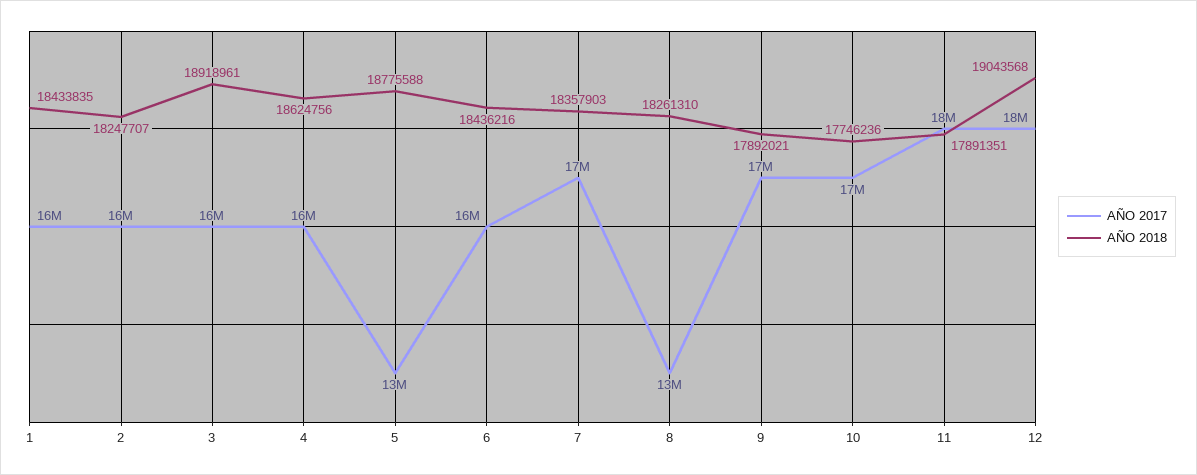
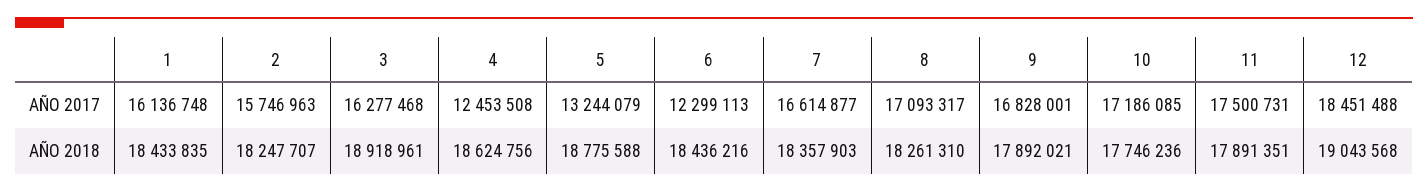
  {
    "AÑO 2017": {
      "1": 16136748,
      "2": 15746963,
      "3": 16277468,
-     "4": 16000000,
+     "4": 12453508,
      "5": 13244079,
-     "6": 16000000,
+     "6": 12299113,
      "7": 16614877,
-     "8": 13000000,
+     "8": 17093317,
      "9": 16828001,
      "10": 17186085,
      "11": 17500731,
      "12": 18451488
    },
    "AÑO 2018": {
      "1": 18433835,
      "2": 18247707,
      "3": 18918961,
      "4": 18624756,
      "5": 18775588,
      "6": 18436216,
      "7": 18357903,
      "8": 18261310,
      "9": 17892021,
      "10": 17746236,
      "11": 17891351,
      "12": 19043568
    }
  }

